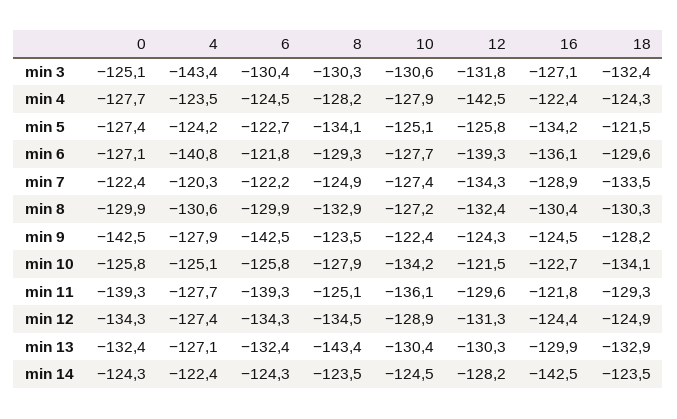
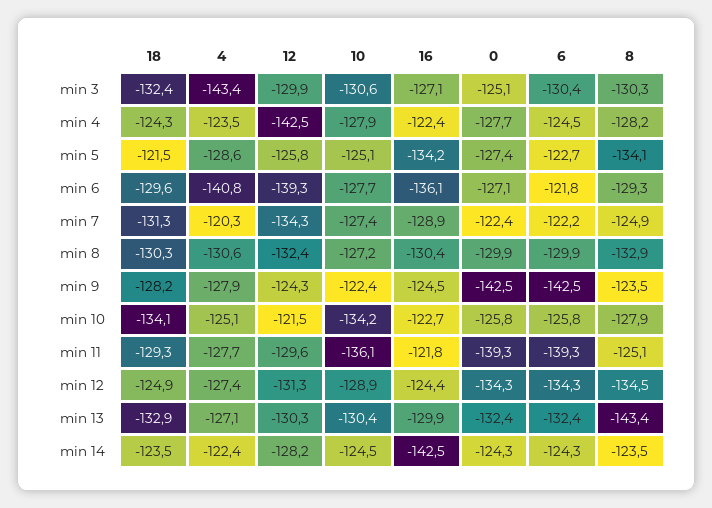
  {
    "0": {
      "min 3": -125.1,
      "min 4": -127.7,
      "min 5": -127.4,
      "min 6": -127.1,
      "min 7": -122.4,
      "min 8": -129.9,
      "min 9": -142.5,
      "min 10": -125.8,
      "min 11": -139.3,
      "min 12": -134.3,
      "min 13": -132.4,
      "min 14": -124.3
    },
    "4": {
      "min 3": -143.4,
      "min 4": -123.5,
-     "min 5": -124.2,
+     "min 5": -128.6,
      "min 6": -140.8,
      "min 7": -120.3,
      "min 8": -130.6,
      "min 9": -127.9,
      "min 10": -125.1,
      "min 11": -127.7,
      "min 12": -127.4,
      "min 13": -127.1,
      "min 14": -122.4
    },
    "6": {
      "min 3": -130.4,
      "min 4": -124.5,
      "min 5": -122.7,
      "min 6": -121.8,
      "min 7": -122.2,
      "min 8": -129.9,
      "min 9": -142.5,
      "min 10": -125.8,
      "min 11": -139.3,
      "min 12": -134.3,
      "min 13": -132.4,
      "min 14": -124.3
    },
    "8": {
      "min 3": -130.3,
      "min 4": -128.2,
      "min 5": -134.1,
      "min 6": -129.3,
      "min 7": -124.9,
      "min 8": -132.9,
      "min 9": -123.5,
      "min 10": -127.9,
      "min 11": -125.1,
      "min 12": -134.5,
      "min 13": -143.4,
      "min 14": -123.5
    },
    "10": {
      "min 3": -130.6,
      "min 4": -127.9,
      "min 5": -125.1,
      "min 6": -127.7,
      "min 7": -127.4,
      "min 8": -127.2,
      "min 9": -122.4,
      "min 10": -134.2,
      "min 11": -136.1,
      "min 12": -128.9,
      "min 13": -130.4,
      "min 14": -124.5
    },
    "12": {
-     "min 3": -131.8,
+     "min 3": -129.9,
      "min 4": -142.5,
      "min 5": -125.8,
      "min 6": -139.3,
      "min 7": -134.3,
      "min 8": -132.4,
      "min 9": -124.3,
      "min 10": -121.5,
      "min 11": -129.6,
      "min 12": -131.3,
      "min 13": -130.3,
      "min 14": -128.2
    },
    "16": {
      "min 3": -127.1,
      "min 4": -122.4,
      "min 5": -134.2,
      "min 6": -136.1,
      "min 7": -128.9,
      "min 8": -130.4,
      "min 9": -124.5,
      "min 10": -122.7,
      "min 11": -121.8,
      "min 12": -124.4,
      "min 13": -129.9,
      "min 14": -142.5
    },
    "18": {
      "min 3": -132.4,
      "min 4": -124.3,
      "min 5": -121.5,
      "min 6": -129.6,
-     "min 7": -133.5,
+     "min 7": -131.3,
      "min 8": -130.3,
      "min 9": -128.2,
      "min 10": -134.1,
      "min 11": -129.3,
      "min 12": -124.9,
      "min 13": -132.9,
      "min 14": -123.5
    }
  }

